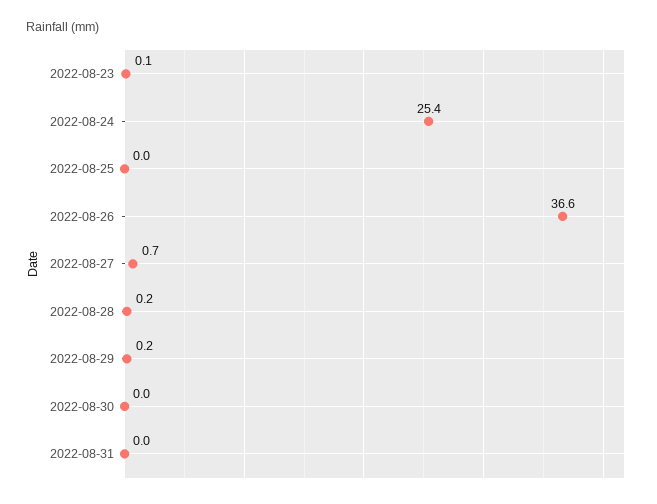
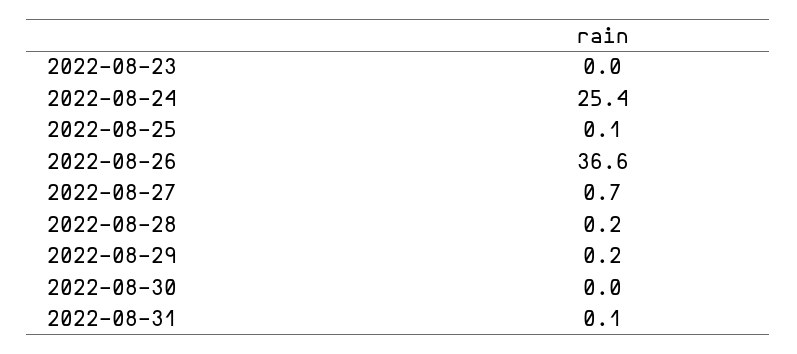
  {
-   "2022-08-23": 0.1,
+   "2022-08-23": 0,
    "2022-08-24": 25.4,
-   "2022-08-25": 0,
+   "2022-08-25": 0.1,
    "2022-08-26": 36.6,
    "2022-08-27": 0.7,
    "2022-08-28": 0.2,
    "2022-08-29": 0.2,
    "2022-08-30": 0,
-   "2022-08-31": 0
+   "2022-08-31": 0.1
  }

